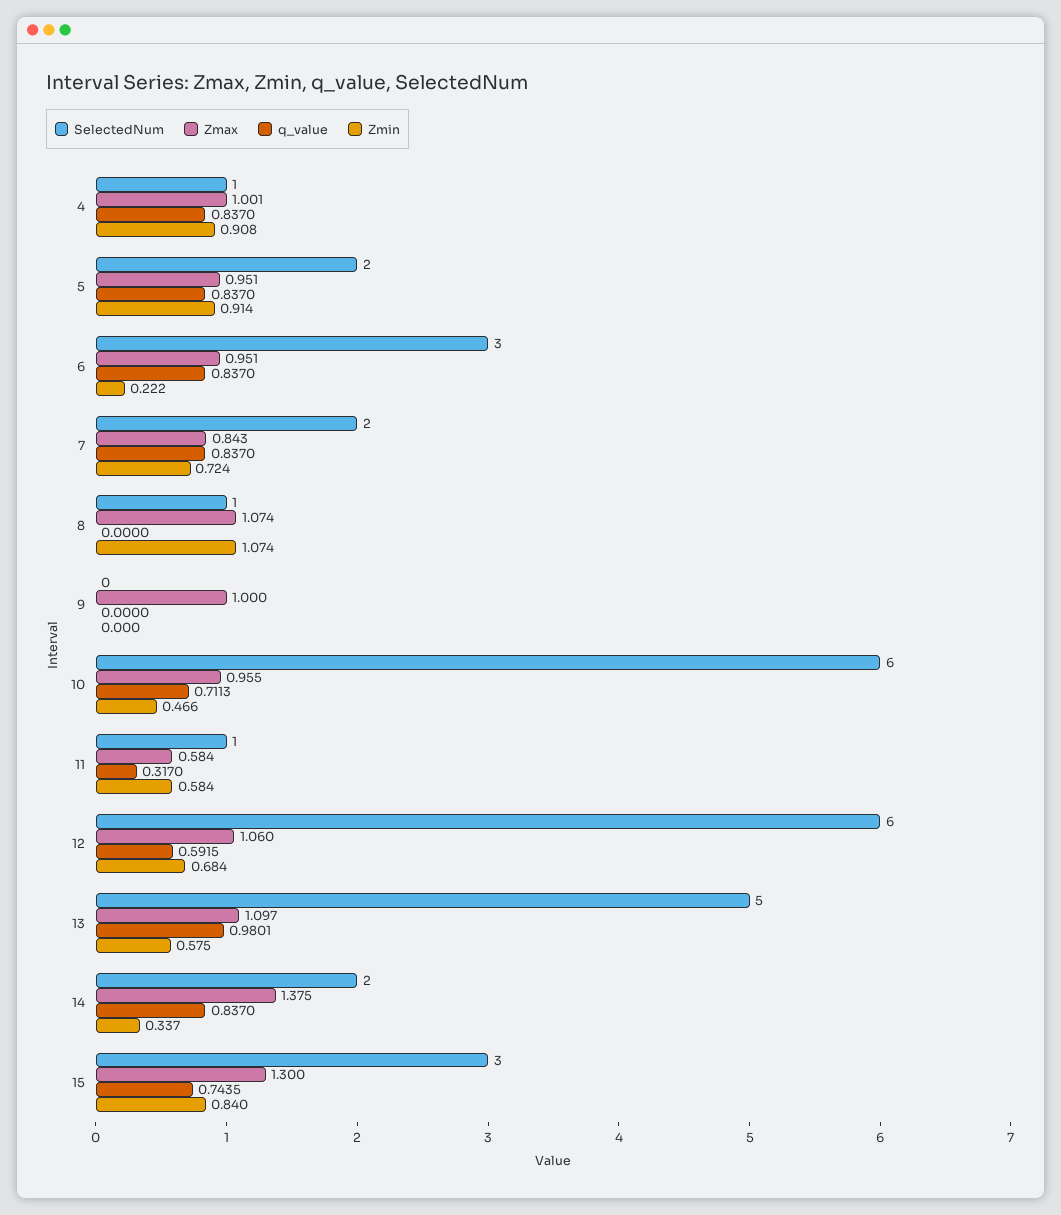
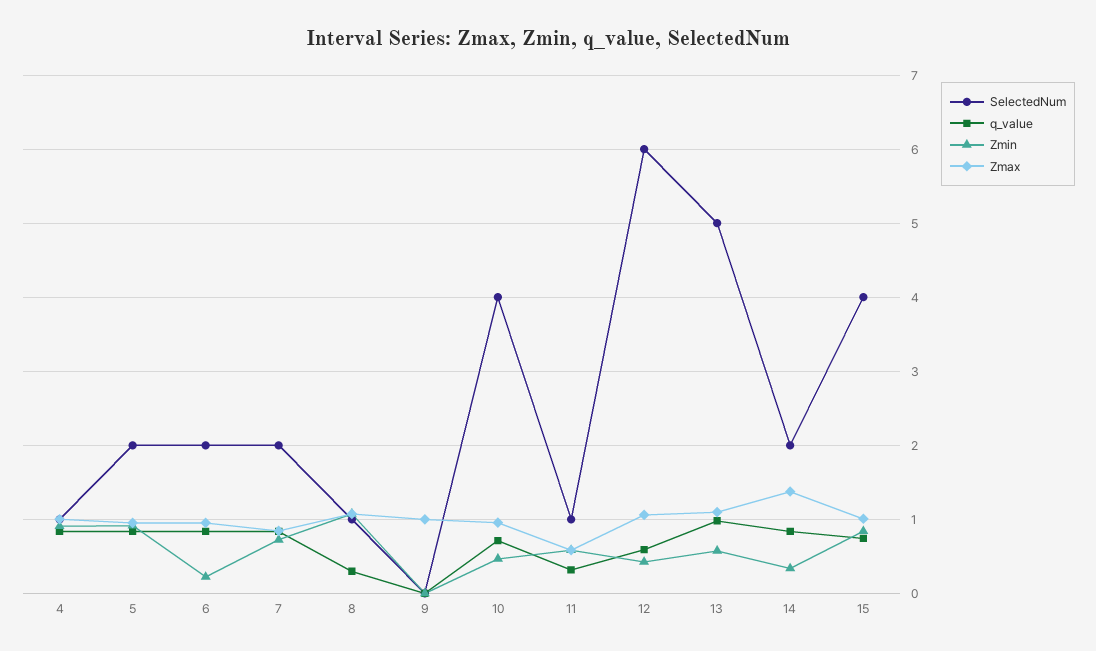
  {
    "SelectedNum": {
      "4": 1,
      "5": 2,
-     "6": 3,
+     "6": 2,
      "7": 2,
      "8": 1,
      "9": 0,
-     "10": 6,
+     "10": 4,
      "11": 1,
      "12": 6,
      "13": 5,
      "14": 2,
-     "15": 3
+     "15": 4
    },
    "Zmax": {
      "4": 1.001,
      "5": 0.951,
      "6": 0.951,
      "7": 0.843,
      "8": 1.074,
      "9": 1,
      "10": 0.955,
      "11": 0.584,
      "12": 1.06,
      "13": 1.097,
      "14": 1.375,
-     "15": 1.3
+     "15": 1
    },
    "q_value": {
      "4": 0.837,
      "5": 0.837,
      "6": 0.837,
      "7": 0.837,
-     "8": 0,
+     "8": 0.3,
      "9": 0,
      "10": 0.7113,
      "11": 0.317,
      "12": 0.5915,
      "13": 0.9801,
      "14": 0.837,
      "15": 0.7435
    },
    "Zmin": {
      "4": 0.908,
      "5": 0.914,
      "6": 0.222,
      "7": 0.724,
      "8": 1.074,
      "9": 0,
      "10": 0.466,
      "11": 0.584,
-     "12": 0.684,
+     "12": 0.4,
      "13": 0.575,
      "14": 0.337,
      "15": 0.84
    }
  }

